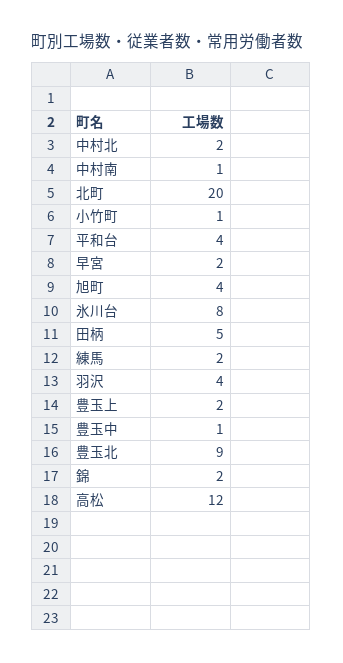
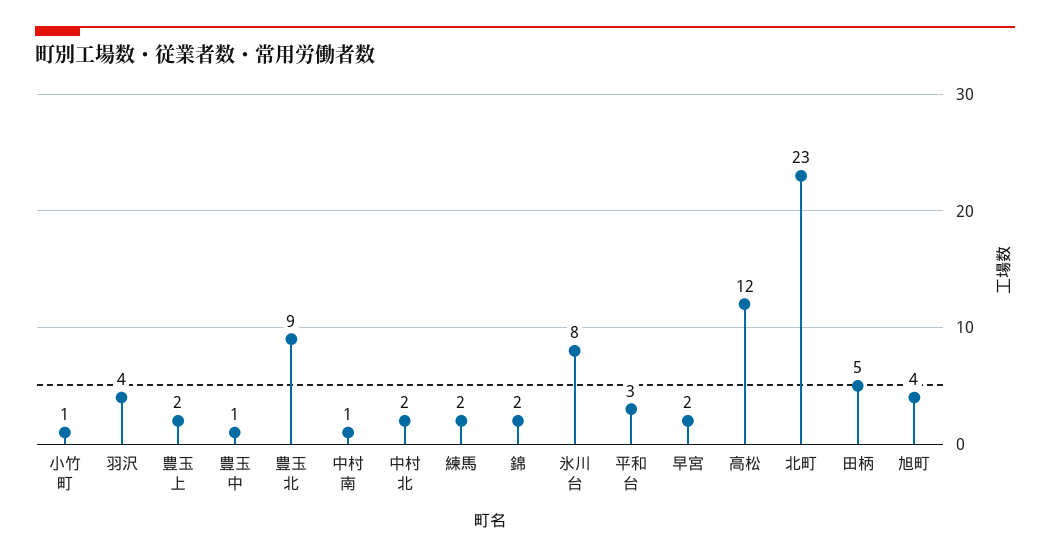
  {
    "中村北": 2,
    "中村南": 1,
-   "北町": 20,
+   "北町": 23,
    "小竹町": 1,
-   "平和台": 4,
+   "平和台": 3,
    "早宮": 2,
    "旭町": 4,
    "氷川台": 8,
    "田柄": 5,
    "練馬": 2,
    "羽沢": 4,
    "豊玉上": 2,
    "豊玉中": 1,
    "豊玉北": 9,
    "錦": 2,
    "高松": 12
  }

